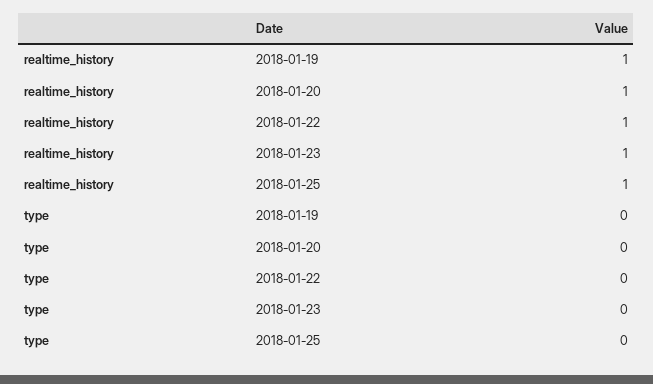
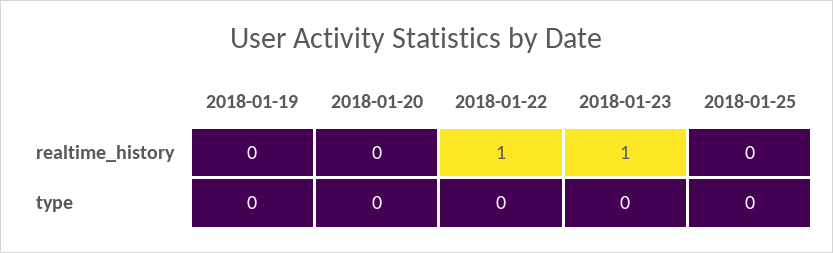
  {
    "realtime_history": {
-     "2018-01-19": 1,
+     "2018-01-19": 0,
-     "2018-01-20": 1,
+     "2018-01-20": 0,
      "2018-01-22": 1,
      "2018-01-23": 1,
-     "2018-01-25": 1
+     "2018-01-25": 0
    },
    "type": {
      "2018-01-19": 0,
      "2018-01-20": 0,
      "2018-01-22": 0,
      "2018-01-23": 0,
      "2018-01-25": 0
    }
  }

